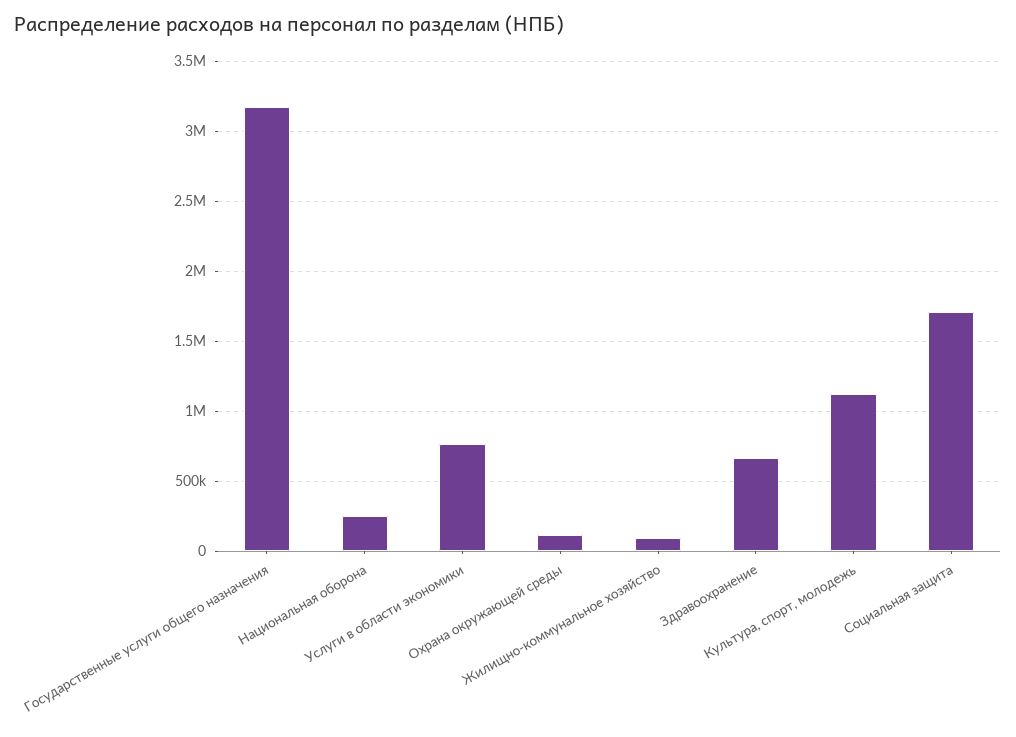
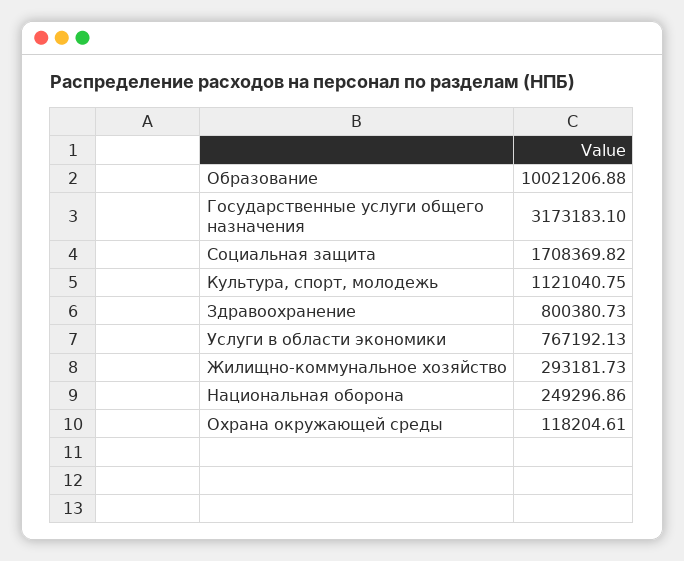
  {
    "Государственные услуги общего назначения": 3173183.1,
    "Национальная оборона": 249296.86,
    "Услуги в области экономики": 767192.13,
    "Охрана окружающей среды": 118204.61,
-   "Жилищно-коммунальное хозяйство": 100000,
+   "Жилищно-коммунальное хозяйство": 293181.73,
-   "Здравоохранение": 650000,
+   "Здравоохранение": 800380.73,
    "Культура, спорт, молодежь": 1121040.75,
-   "Социальная защита": 1708369.82
+   "Социальная защита": 1708369.82,
+   "Образование": 10021206.88
  }

